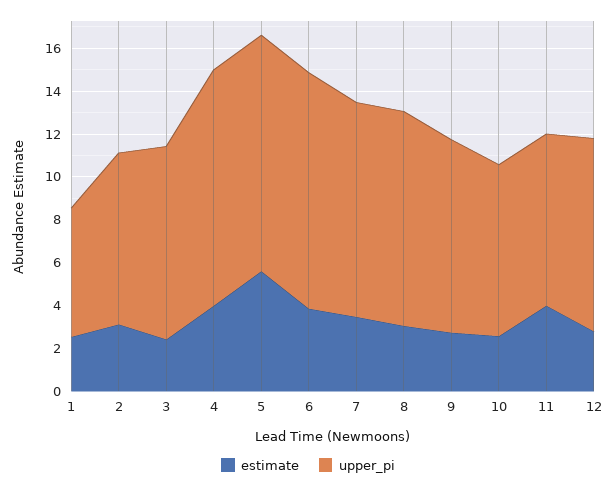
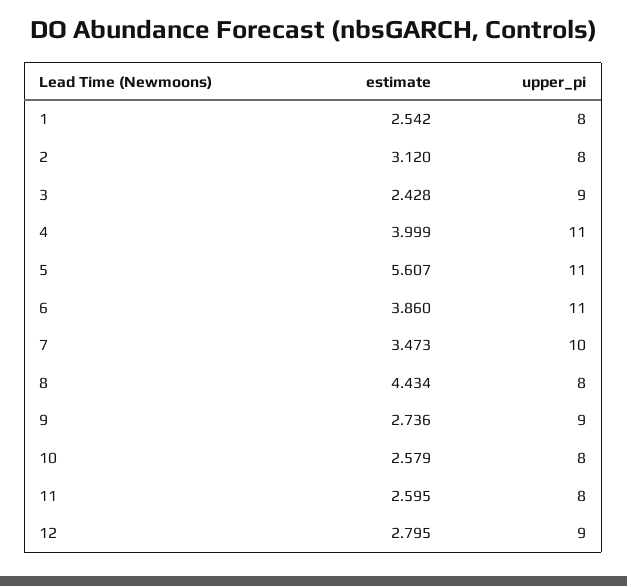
  {
    "estimate": {
      "1": 2.542,
      "2": 3.12,
      "3": 2.428,
      "4": 3.999,
      "5": 5.607,
      "6": 3.86,
      "7": 3.473,
-     "8": 3,
+     "8": 4.434,
      "9": 2.736,
      "10": 2.579,
-     "11": 4,
+     "11": 2.595,
      "12": 2.795
    },
    "upper_pi": {
-     "1": 6,
+     "1": 8,
      "2": 8,
      "3": 9,
      "4": 11,
      "5": 11,
      "6": 11,
      "7": 10,
-     "8": 10,
+     "8": 8,
      "9": 9,
      "10": 8,
      "11": 8,
      "12": 9
    }
  }

